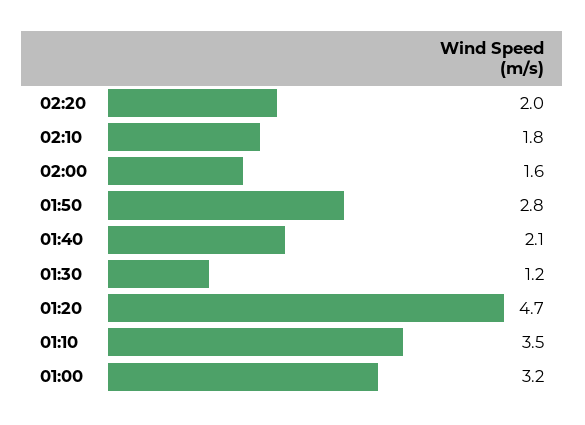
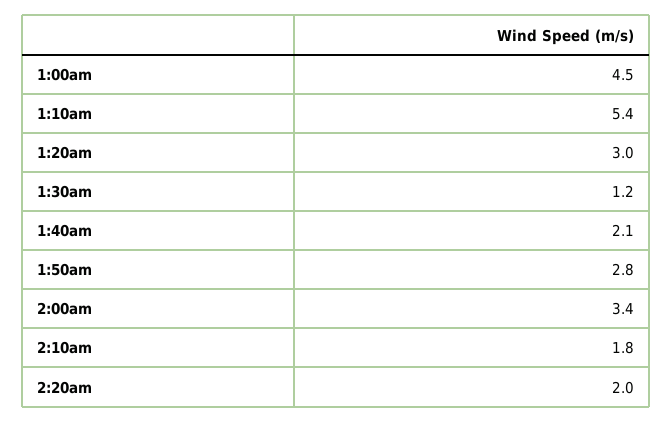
  {
    "02:20": 2,
    "02:10": 1.8,
-   "02:00": 1.6,
+   "02:00": 3.4,
    "01:50": 2.8,
    "01:40": 2.1,
    "01:30": 1.2,
-   "01:20": 4.7,
+   "01:20": 3,
-   "01:10": 3.5,
+   "01:10": 5.4,
-   "01:00": 3.2
+   "01:00": 4.5
  }

